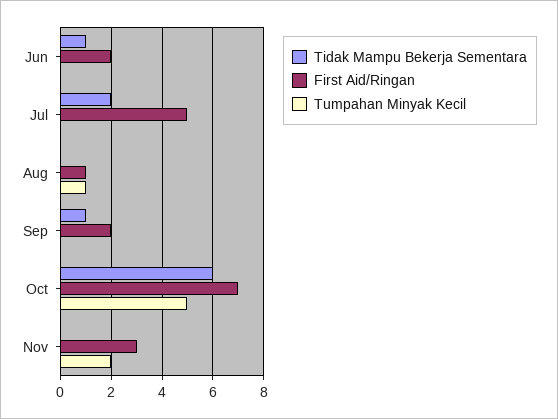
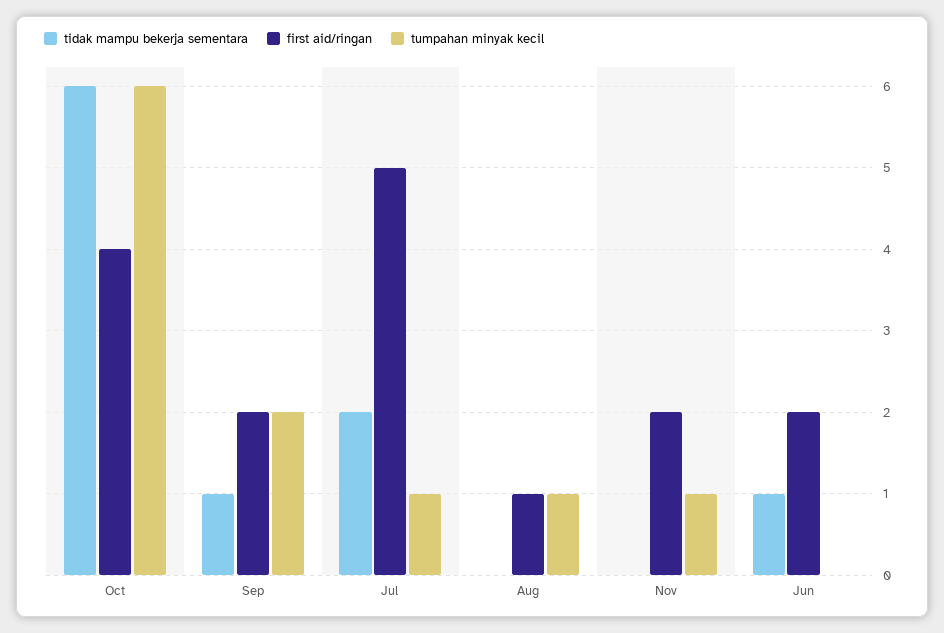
  {
    "Tidak Mampu Bekerja Sementara": {
      "Jun": 1,
      "Jul": 2,
      "Aug": 0,
      "Sep": 1,
      "Oct": 6,
      "Nov": 0
    },
    "First Aid/Ringan": {
      "Jun": 2,
      "Jul": 5,
      "Aug": 1,
      "Sep": 2,
-     "Oct": 7,
+     "Oct": 4,
-     "Nov": 3
+     "Nov": 2
    },
    "Tumpahan Minyak Kecil": {
      "Jun": 0,
-     "Jul": 0,
+     "Jul": 1,
      "Aug": 1,
-     "Sep": 0,
+     "Sep": 2,
-     "Oct": 5,
+     "Oct": 6,
-     "Nov": 2
+     "Nov": 1
    }
  }

